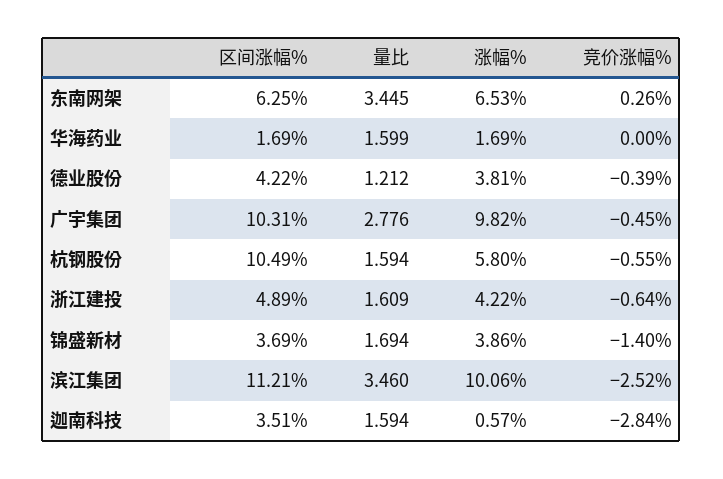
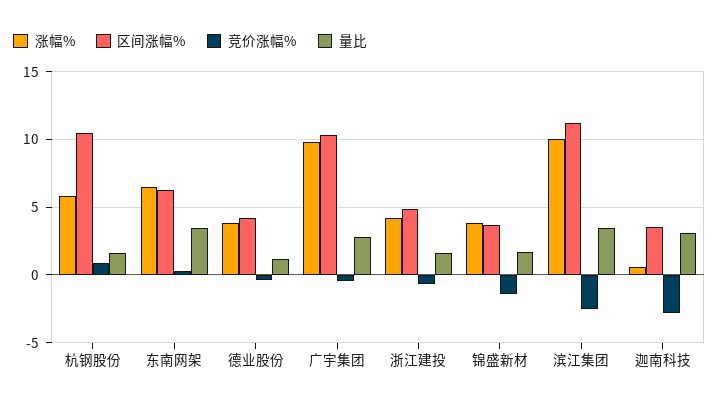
  {
    "区间涨幅%": {
      "东南网架": 6.25,
-     "华海药业": 1.69,
      "德业股份": 4.22,
      "广宇集团": 10.31,
      "杭钢股份": 10.49,
      "浙江建投": 4.89,
      "锦盛新材": 3.69,
      "滨江集团": 11.21,
      "迦南科技": 3.51
    },
    "量比": {
      "东南网架": 3.445,
-     "华海药业": 1.599,
      "德业股份": 1.212,
      "广宇集团": 2.776,
      "杭钢股份": 1.594,
      "浙江建投": 1.609,
      "锦盛新材": 1.694,
      "滨江集团": 3.46,
-     "迦南科技": 1.594
+     "迦南科技": 3
    },
    "涨幅%": {
      "东南网架": 6.53,
-     "华海药业": 1.69,
      "德业股份": 3.81,
      "广宇集团": 9.82,
      "杭钢股份": 5.8,
      "浙江建投": 4.22,
      "锦盛新材": 3.86,
      "滨江集团": 10.06,
      "迦南科技": 0.57
    },
    "竞价涨幅%": {
      "东南网架": 0.26,
-     "华海药业": 0,
      "德业股份": -0.39,
      "广宇集团": -0.45,
-     "杭钢股份": -0.55,
+     "杭钢股份": 1,
      "浙江建投": -0.64,
      "锦盛新材": -1.4,
      "滨江集团": -2.52,
      "迦南科技": -2.84
    }
  }

